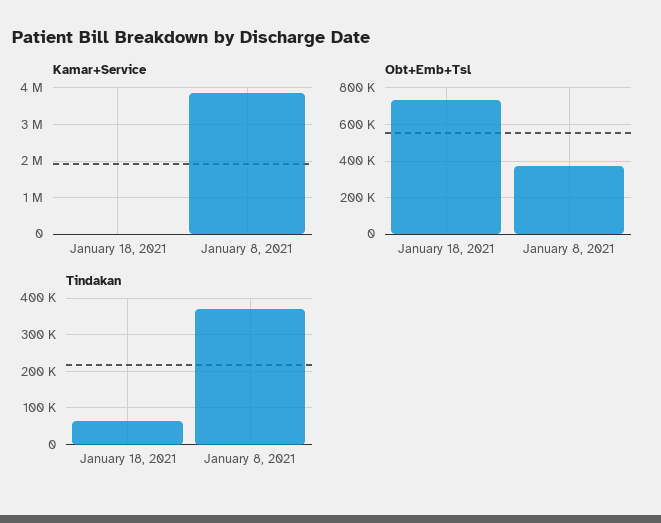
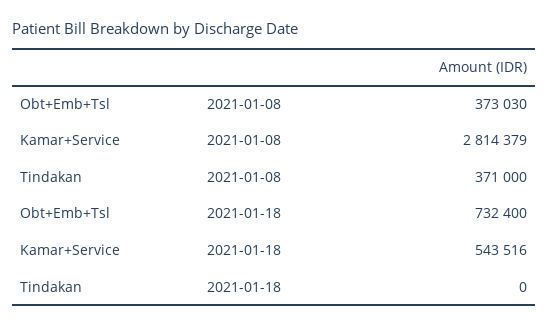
  {
    "Kamar+Service": {
-     "January 18, 2021": 0,
+     "January 18, 2021": 543516,
-     "January 8, 2021": 3800000
+     "January 8, 2021": 2814379
    },
    "Obt+Emb+Tsl": {
      "January 18, 2021": 732400,
      "January 8, 2021": 373030
    },
    "Tindakan": {
-     "January 18, 2021": 60000,
+     "January 18, 2021": 0,
      "January 8, 2021": 371000
    }
  }

